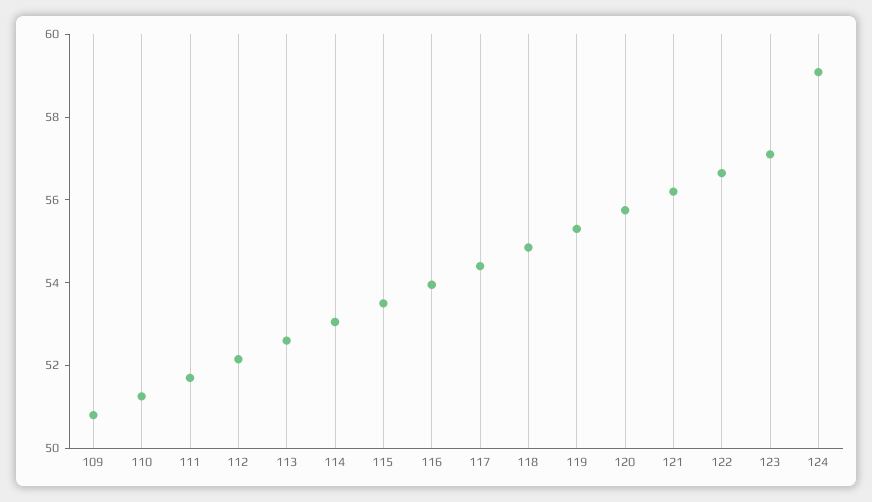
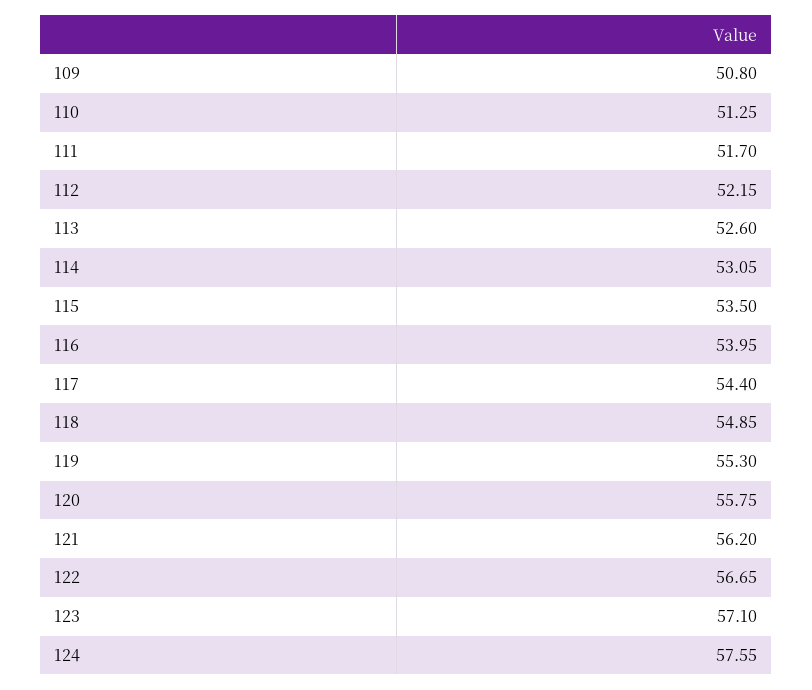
  {
    "109": 50.8,
    "110": 51.25,
    "111": 51.7,
    "112": 52.15,
    "113": 52.6,
    "114": 53.05,
    "115": 53.5,
    "116": 53.95,
    "117": 54.4,
    "118": 54.85,
    "119": 55.3,
    "120": 55.75,
    "121": 56.2,
    "122": 56.65,
    "123": 57.1,
-   "124": 59
+   "124": 57.55
  }

